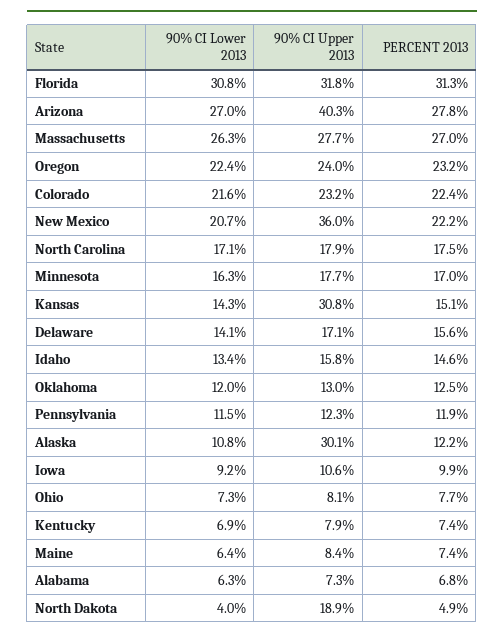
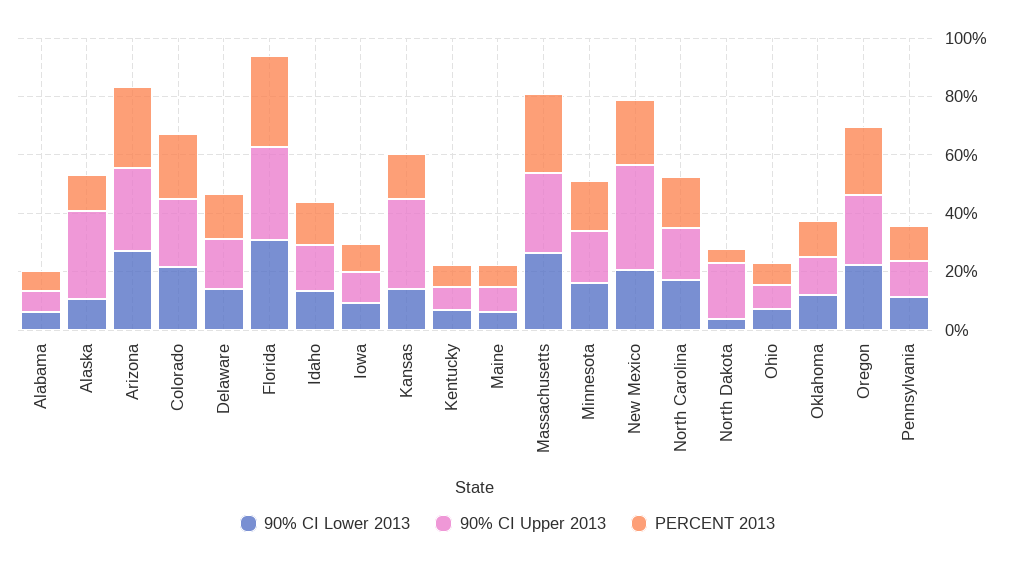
  {
    "90% CI Lower 2013": {
      "Florida": 30.8,
      "Arizona": 27,
      "Massachusetts": 26.3,
      "Oregon": 22.4,
      "Colorado": 21.6,
      "New Mexico": 20.7,
      "North Carolina": 17.1,
      "Minnesota": 16.3,
      "Kansas": 14.3,
      "Delaware": 14.1,
      "Idaho": 13.4,
      "Oklahoma": 12,
      "Pennsylvania": 11.5,
      "Alaska": 10.8,
      "Iowa": 9.2,
      "Ohio": 7.3,
      "Kentucky": 6.9,
      "Maine": 6.4,
      "Alabama": 6.3,
      "North Dakota": 4
    },
    "90% CI Upper 2013": {
      "Florida": 31.8,
-     "Arizona": 40.3,
+     "Arizona": 30,
      "Massachusetts": 27.7,
      "Oregon": 24,
      "Colorado": 23.2,
      "New Mexico": 36,
      "North Carolina": 17.9,
      "Minnesota": 17.7,
      "Kansas": 30.8,
      "Delaware": 17.1,
      "Idaho": 15.8,
      "Oklahoma": 13,
      "Pennsylvania": 12.3,
      "Alaska": 30.1,
      "Iowa": 10.6,
      "Ohio": 8.1,
      "Kentucky": 7.9,
      "Maine": 8.4,
      "Alabama": 7.3,
      "North Dakota": 18.9
    },
    "PERCENT 2013": {
      "Florida": 31.3,
      "Arizona": 27.8,
      "Massachusetts": 27,
      "Oregon": 23.2,
      "Colorado": 22.4,
      "New Mexico": 22.2,
      "North Carolina": 17.5,
      "Minnesota": 17,
      "Kansas": 15.1,
      "Delaware": 15.6,
      "Idaho": 14.6,
      "Oklahoma": 12.5,
      "Pennsylvania": 11.9,
      "Alaska": 12.2,
      "Iowa": 9.9,
      "Ohio": 7.7,
      "Kentucky": 7.4,
      "Maine": 7.4,
      "Alabama": 6.8,
      "North Dakota": 4.9
    }
  }

